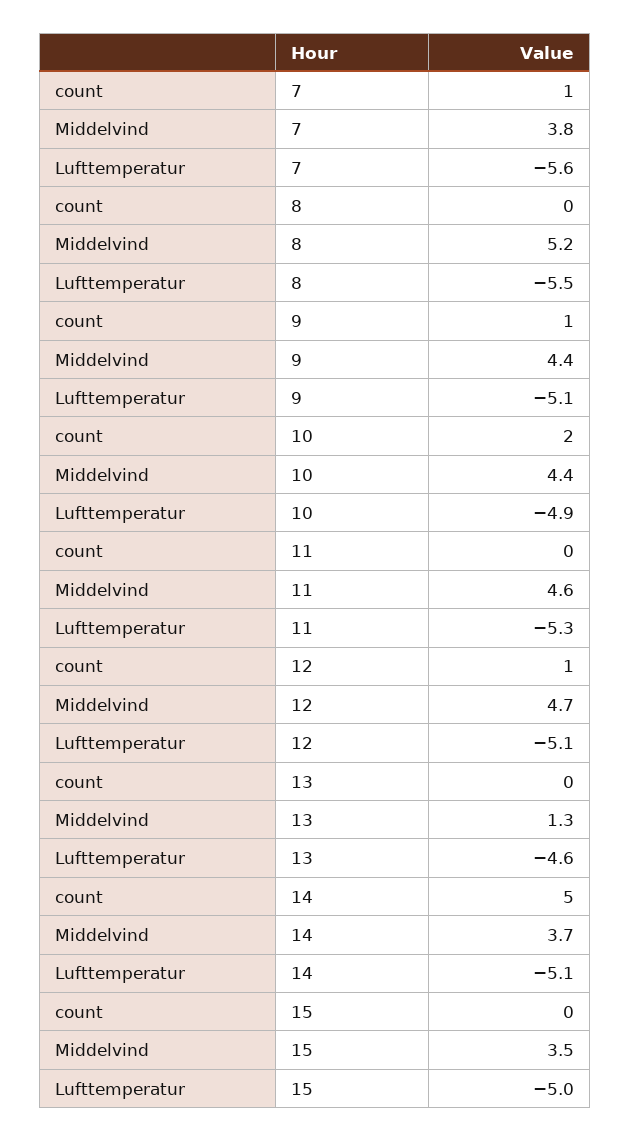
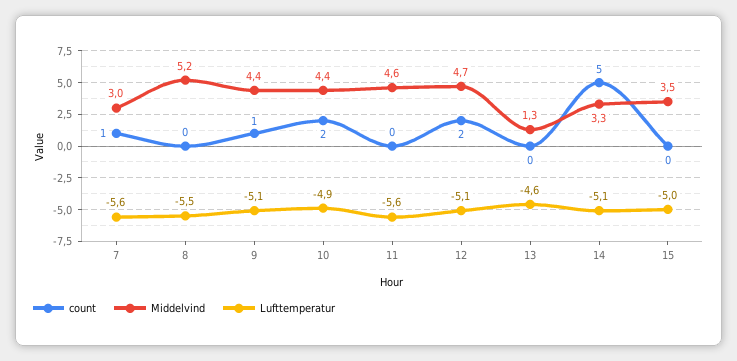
  {
    "count": {
      "7": 1,
      "8": 0,
      "9": 1,
      "10": 2,
      "11": 0,
-     "12": 1,
+     "12": 2,
      "13": 0,
      "14": 5,
      "15": 0
    },
    "Middelvind": {
-     "7": 3.8,
+     "7": 3,
      "8": 5.2,
      "9": 4.4,
      "10": 4.4,
      "11": 4.6,
      "12": 4.7,
      "13": 1.3,
-     "14": 3.7,
+     "14": 3.3,
      "15": 3.5
    },
    "Lufttemperatur": {
      "7": -5.6,
      "8": -5.5,
      "9": -5.1,
      "10": -4.9,
-     "11": -5.3,
+     "11": -5.6,
      "12": -5.1,
      "13": -4.6,
      "14": -5.1,
      "15": -5
    }
  }

